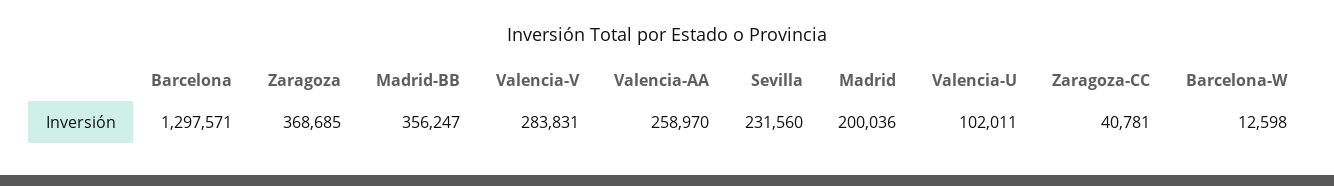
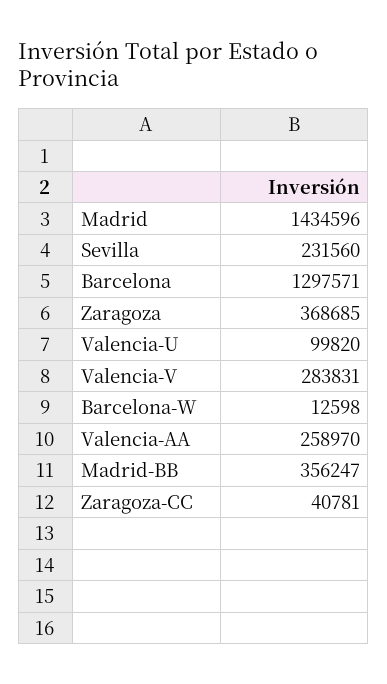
  {
    "Barcelona": 1297571,
    "Zaragoza": 368685,
    "Madrid-BB": 356247,
    "Valencia-V": 283831,
    "Valencia-AA": 258970,
    "Sevilla": 231560,
-   "Madrid": 200036,
+   "Madrid": 1434596,
-   "Valencia-U": 102011,
+   "Valencia-U": 99820,
    "Zaragoza-CC": 40781,
    "Barcelona-W": 12598
  }

